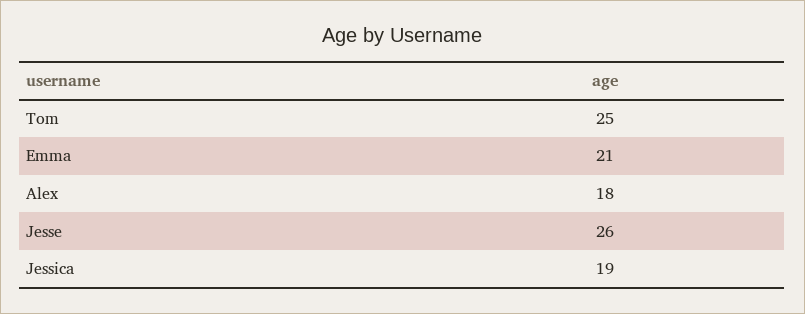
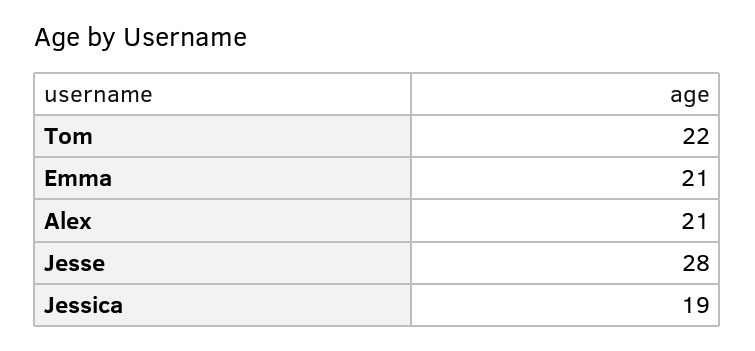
  {
-   "Tom": 25,
+   "Tom": 22,
    "Emma": 21,
-   "Alex": 18,
+   "Alex": 21,
-   "Jesse": 26,
+   "Jesse": 28,
    "Jessica": 19
  }

